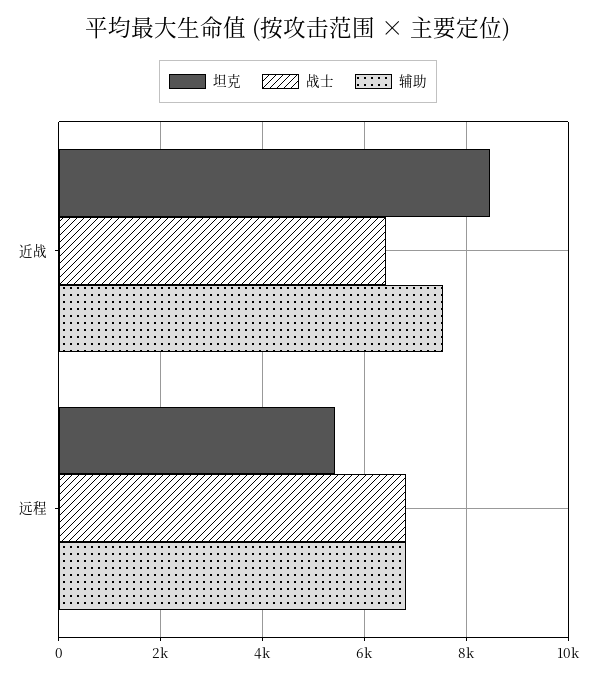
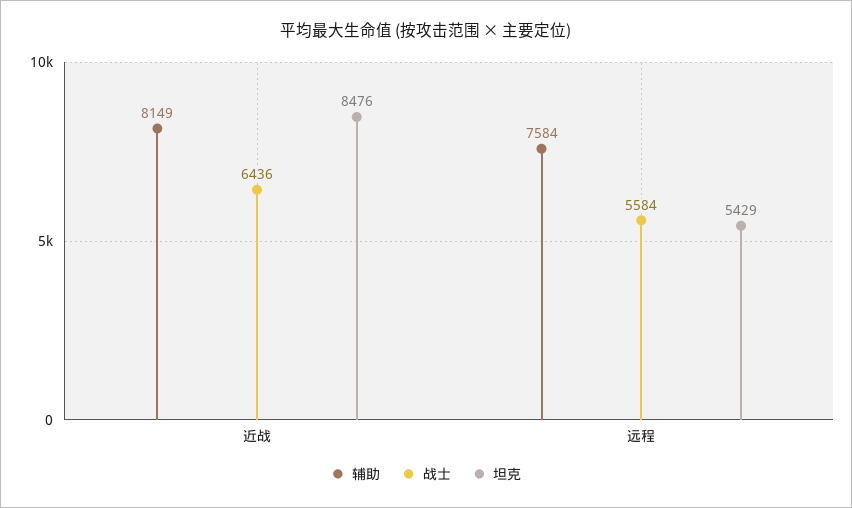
  {
    "坦克": {
      "近战": 8476,
      "远程": 5429
    },
    "战士": {
      "近战": 6436,
-     "远程": 6800
+     "远程": 5584
    },
    "辅助": {
-     "近战": 7600,
+     "近战": 8149,
-     "远程": 6800
+     "远程": 7584
    }
  }

